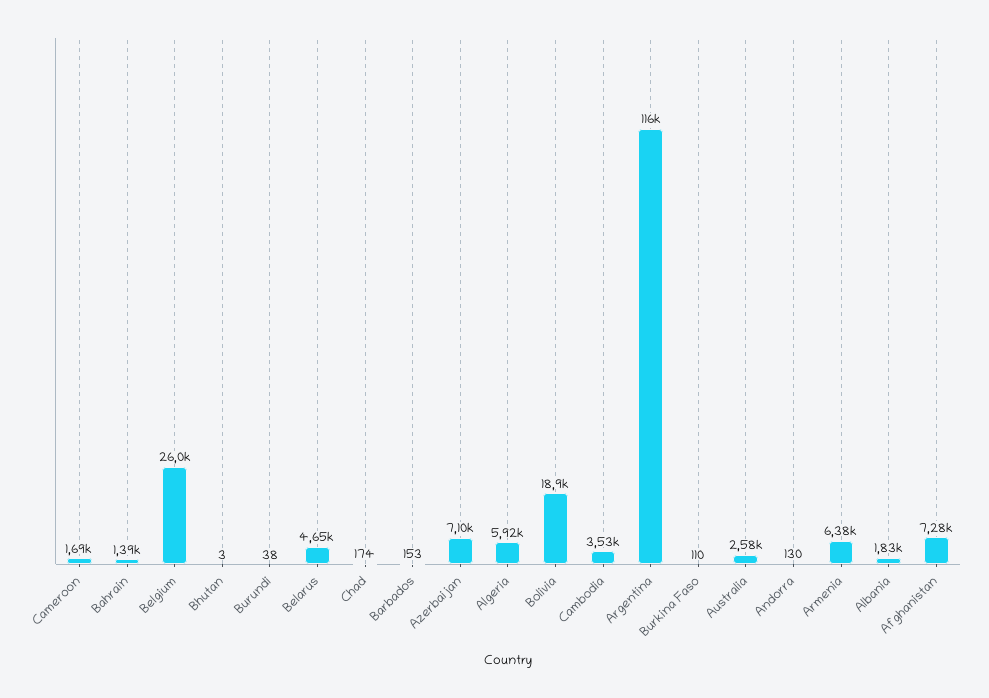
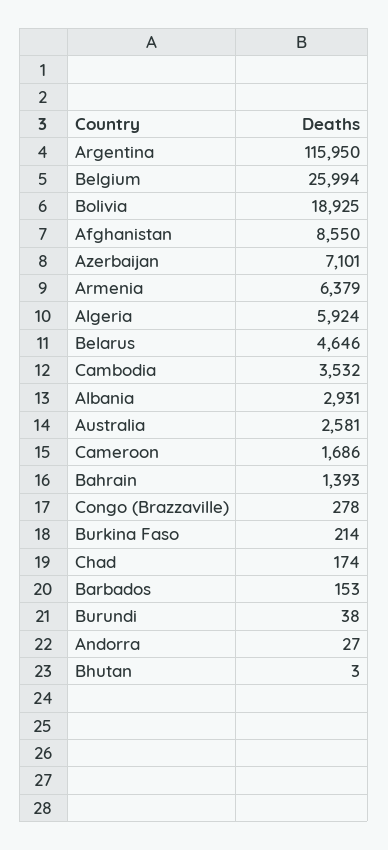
  {
    "Cameroon": 1686,
    "Bahrain": 1393,
    "Belgium": 25994,
    "Bhutan": 3,
    "Burundi": 38,
    "Belarus": 4646,
    "Chad": 174,
    "Barbados": 153,
    "Azerbaijan": 7101,
    "Algeria": 5924,
    "Bolivia": 18925,
    "Cambodia": 3532,
    "Argentina": 115950,
-   "Burkina Faso": 110,
+   "Burkina Faso": 214,
    "Australia": 2581,
-   "Andorra": 130,
+   "Andorra": 27,
    "Armenia": 6379,
-   "Albania": 1830,
+   "Albania": 2931,
-   "Afghanistan": 7280
+   "Afghanistan": 8550,
+   "Congo (Brazzaville)": 278
  }

